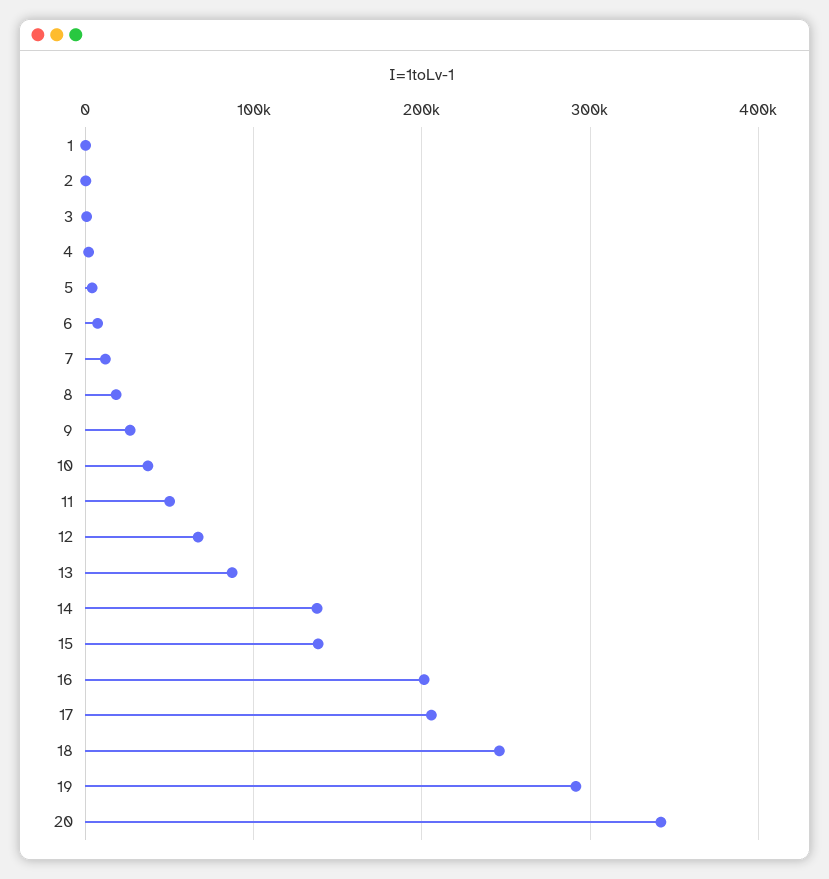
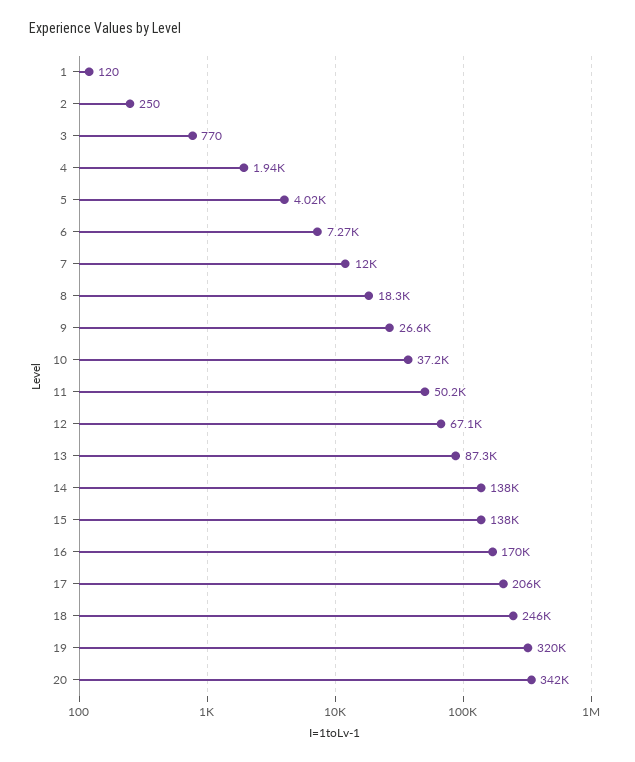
  {
    "1": 120,
    "2": 250,
    "3": 770,
    "4": 1940,
    "5": 4020,
    "6": 7270,
    "7": 12000,
    "8": 18300,
    "9": 26600,
    "10": 37200,
    "11": 50200,
    "12": 67100,
    "13": 87300,
    "14": 138000,
    "15": 138000,
-   "16": 200000,
+   "16": 170000,
    "17": 206000,
    "18": 246000,
-   "19": 290000,
+   "19": 320000,
    "20": 342000
  }

